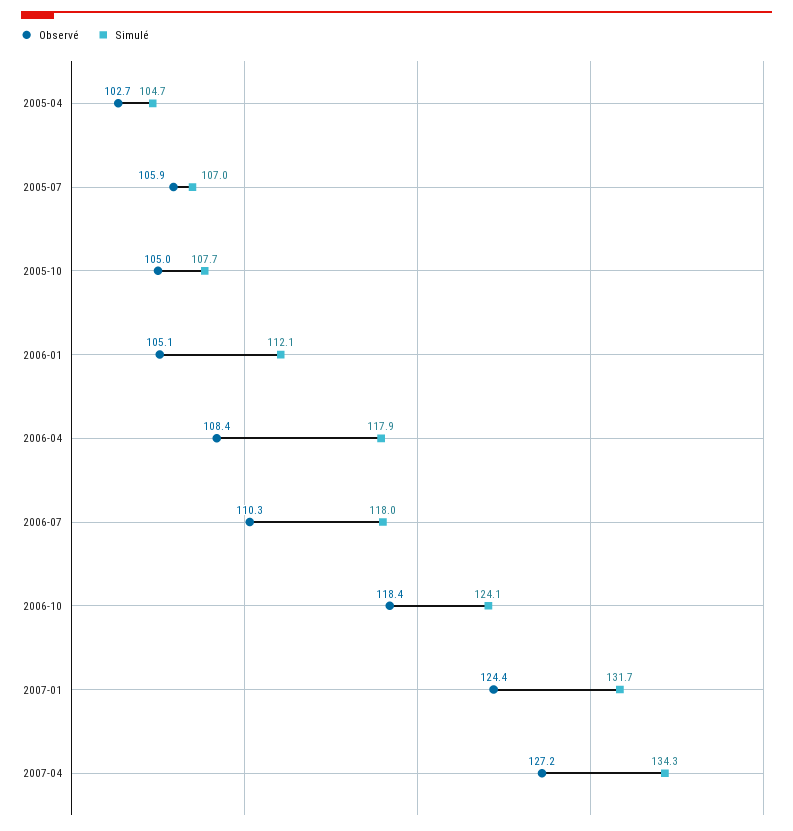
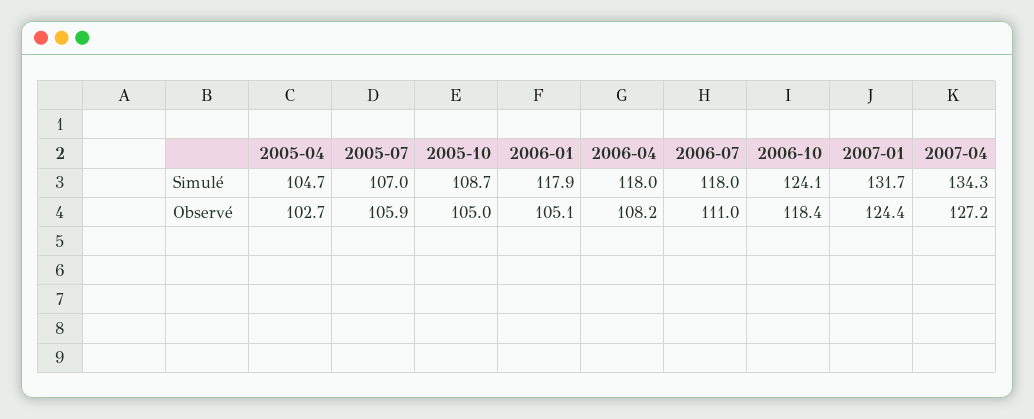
  {
    "Observé": {
      "2005-04": 102.7,
      "2005-07": 105.9,
      "2005-10": 105,
      "2006-01": 105.1,
-     "2006-04": 108.4,
+     "2006-04": 108.2,
-     "2006-07": 110.3,
+     "2006-07": 111,
      "2006-10": 118.4,
      "2007-01": 124.4,
      "2007-04": 127.2
    },
    "Simulé": {
      "2005-04": 104.7,
      "2005-07": 107,
-     "2005-10": 107.7,
+     "2005-10": 108.7,
-     "2006-01": 112.1,
+     "2006-01": 117.9,
-     "2006-04": 117.9,
+     "2006-04": 118,
      "2006-07": 118,
      "2006-10": 124.1,
      "2007-01": 131.7,
      "2007-04": 134.3
    }
  }

